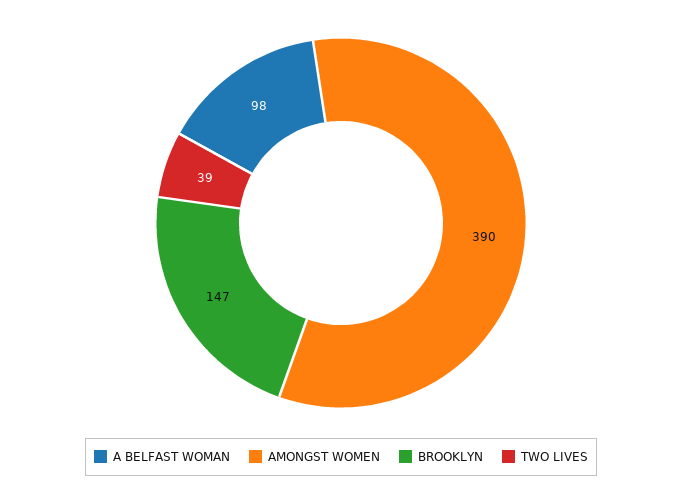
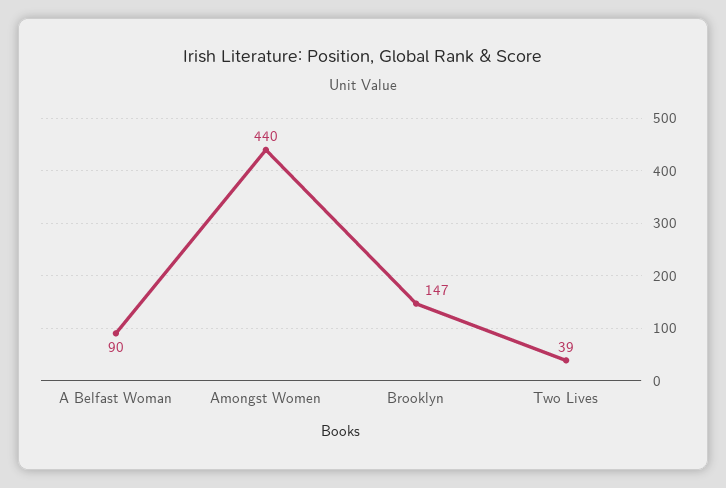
  {
-   "A BELFAST WOMAN": 98,
+   "A BELFAST WOMAN": 90,
-   "AMONGST WOMEN": 390,
+   "AMONGST WOMEN": 440,
    "BROOKLYN": 147,
    "TWO LIVES": 39
  }

